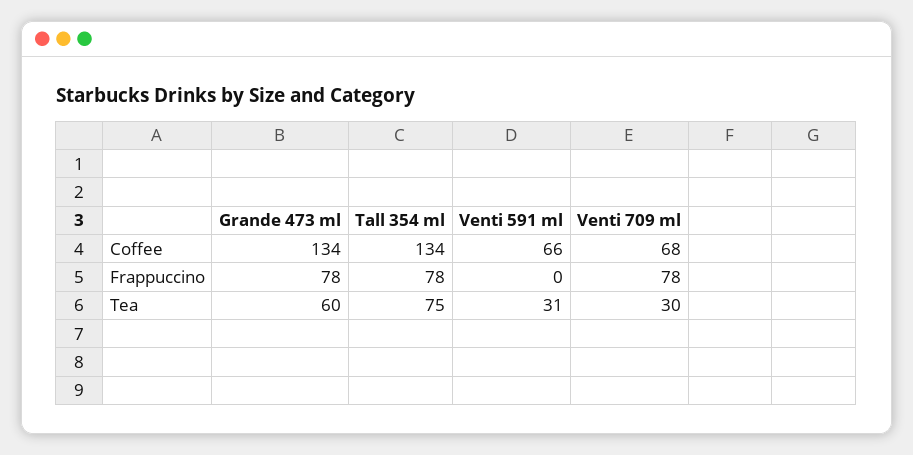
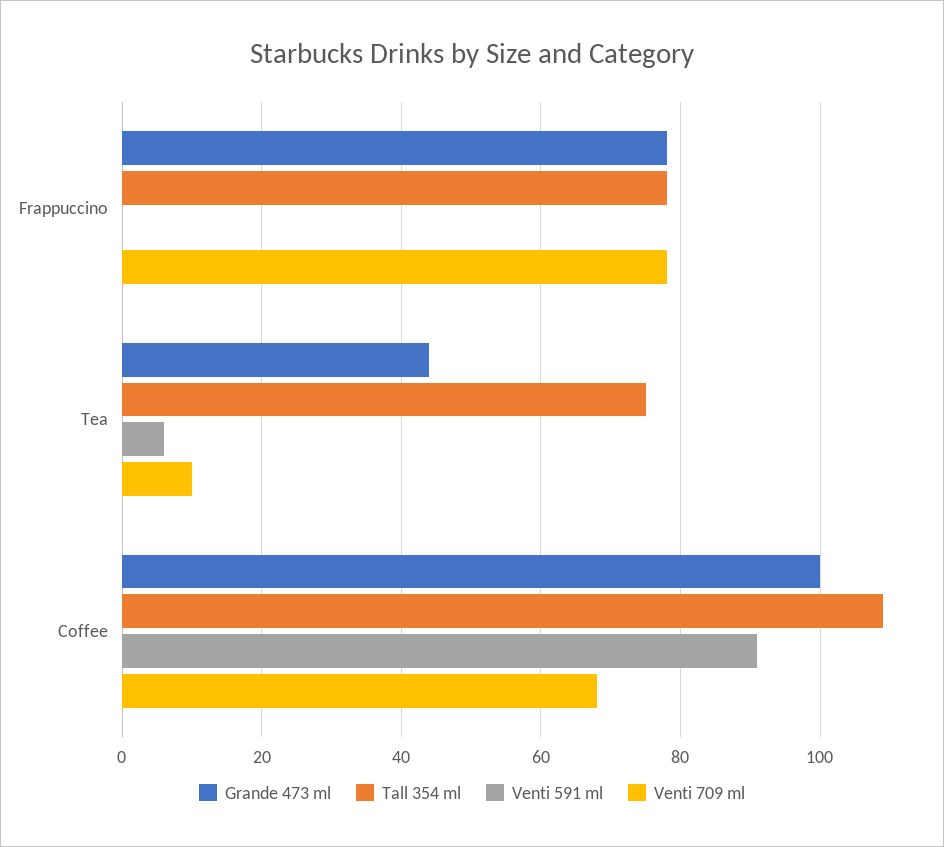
  {
    "Grande 473 ml": {
-     "Coffee": 134,
+     "Coffee": 100,
      "Frappuccino": 78,
-     "Tea": 60
+     "Tea": 45
    },
    "Tall 354 ml": {
-     "Coffee": 134,
+     "Coffee": 110,
      "Frappuccino": 78,
      "Tea": 75
    },
    "Venti 591 ml": {
-     "Coffee": 66,
+     "Coffee": 90,
      "Frappuccino": 0,
-     "Tea": 31
+     "Tea": 5
    },
    "Venti 709 ml": {
      "Coffee": 68,
      "Frappuccino": 78,
-     "Tea": 30
+     "Tea": 10
    }
  }

